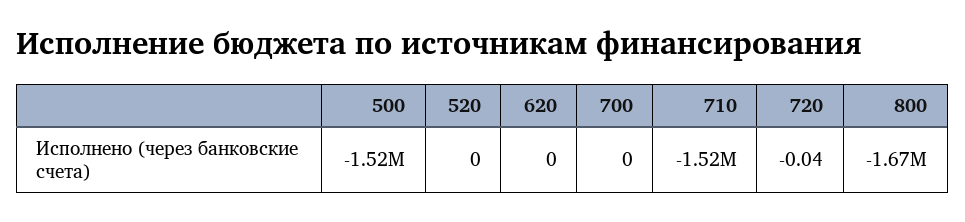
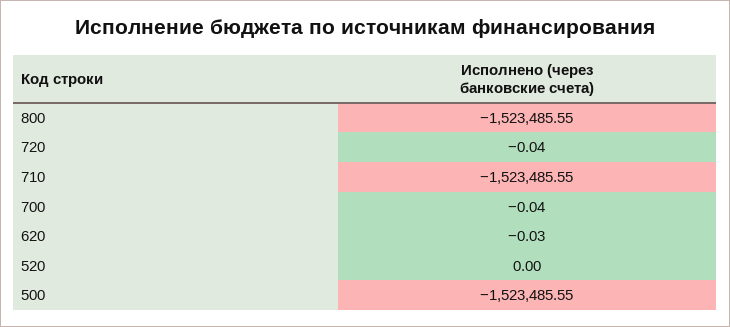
  {
    "500": -1523485.55,
    "520": 0,
-   "620": 0,
+   "620": -0.03,
-   "700": 0,
+   "700": -0.04,
    "710": -1523485.55,
    "720": -0.04,
-   "800": -1670000
+   "800": -1523485.55
  }

